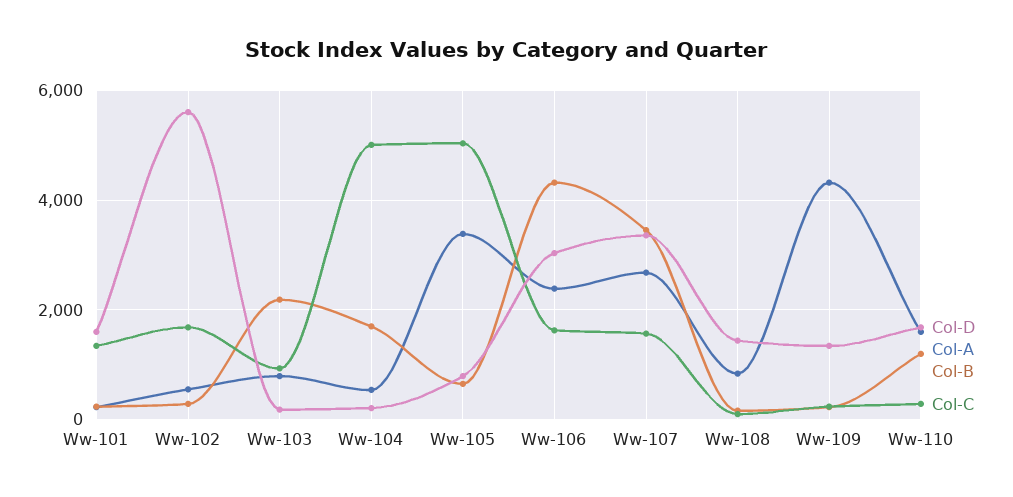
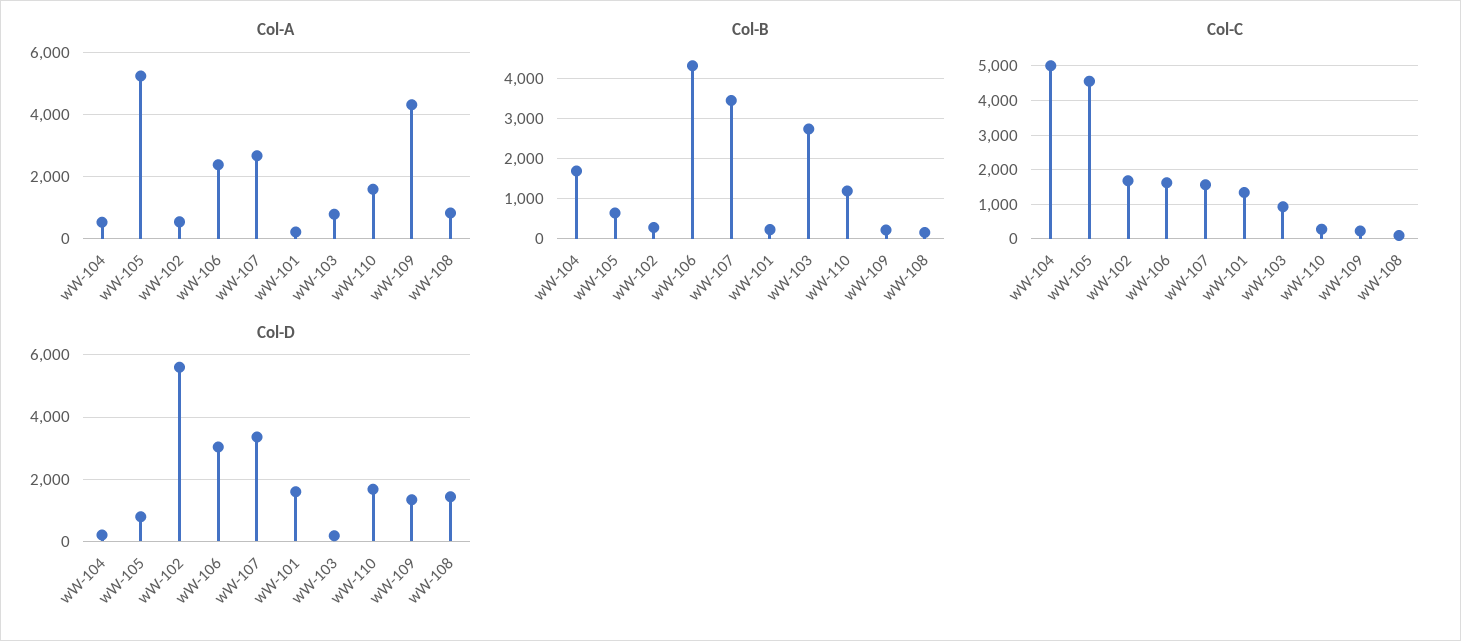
  {
    "Col-D": {
      "Ww-101": 1600,
      "Ww-102": 5600,
      "Ww-103": 200,
      "Ww-104": 200,
      "Ww-105": 800,
      "Ww-106": 3000,
      "Ww-107": 3400,
      "Ww-108": 1400,
      "Ww-109": 1400,
      "Ww-110": 1600
    },
    "Col-A": {
      "Ww-101": 200,
      "Ww-102": 600,
      "Ww-103": 800,
      "Ww-104": 600,
-     "Ww-105": 3400,
+     "Ww-105": 5200,
      "Ww-106": 2400,
      "Ww-107": 2600,
      "Ww-108": 800,
      "Ww-109": 4400,
      "Ww-110": 1600
    },
    "Col-B": {
      "Ww-101": 200,
      "Ww-102": 200,
-     "Ww-103": 2200,
+     "Ww-103": 2800,
      "Ww-104": 1600,
      "Ww-105": 600,
      "Ww-106": 4400,
      "Ww-107": 3400,
      "Ww-108": 200,
      "Ww-109": 200,
      "Ww-110": 1200
    },
    "Col-C": {
      "Ww-101": 1400,
      "Ww-102": 1600,
      "Ww-103": 1000,
      "Ww-104": 5000,
-     "Ww-105": 5000,
+     "Ww-105": 4600,
      "Ww-106": 1600,
      "Ww-107": 1600,
      "Ww-108": 0,
      "Ww-109": 200,
      "Ww-110": 200
    }
  }

